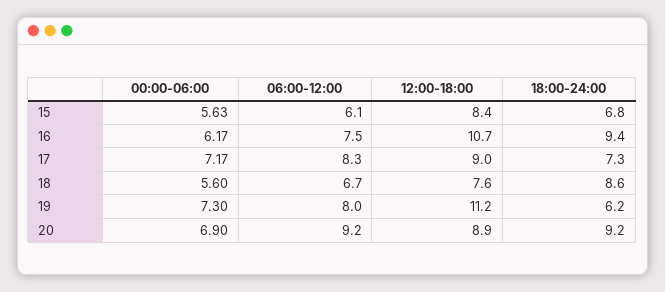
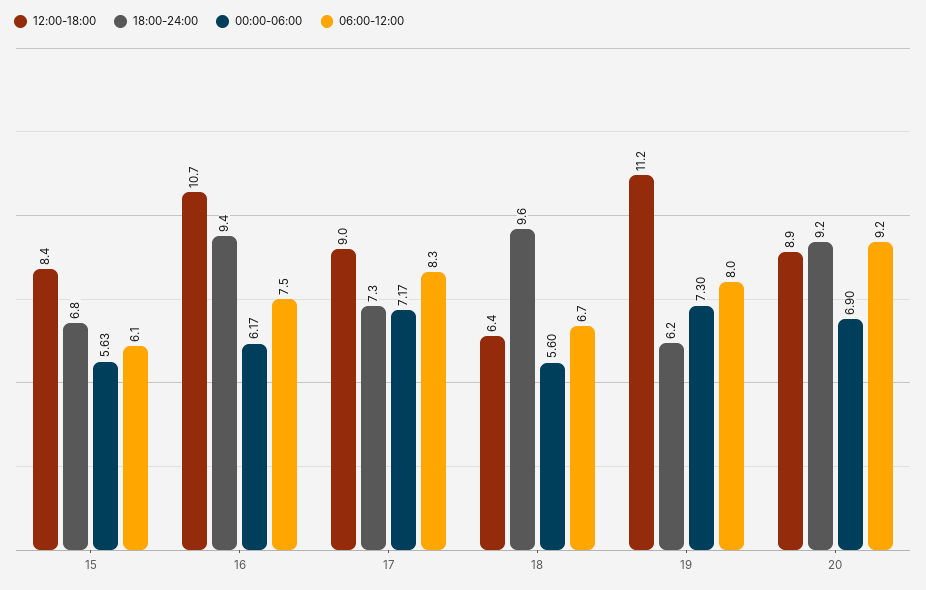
  {
    "00:00-06:00": {
      "15": 5.63,
      "16": 6.17,
      "17": 7.17,
      "18": 5.6,
      "19": 7.3,
      "20": 6.9
    },
    "06:00-12:00": {
      "15": 6.1,
      "16": 7.5,
      "17": 8.3,
      "18": 6.7,
      "19": 8,
      "20": 9.2
    },
    "12:00-18:00": {
      "15": 8.4,
      "16": 10.7,
      "17": 9,
-     "18": 7.6,
+     "18": 6.4,
      "19": 11.2,
      "20": 8.9
    },
    "18:00-24:00": {
      "15": 6.8,
      "16": 9.4,
      "17": 7.3,
-     "18": 8.6,
+     "18": 9.6,
      "19": 6.2,
      "20": 9.2
    }
  }

